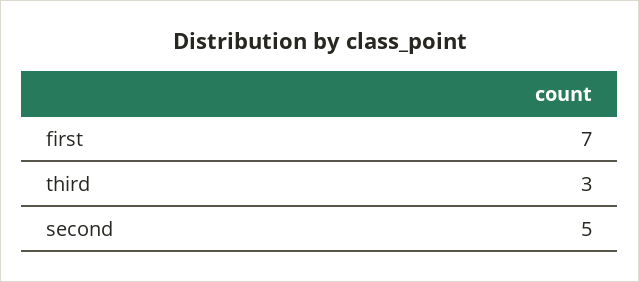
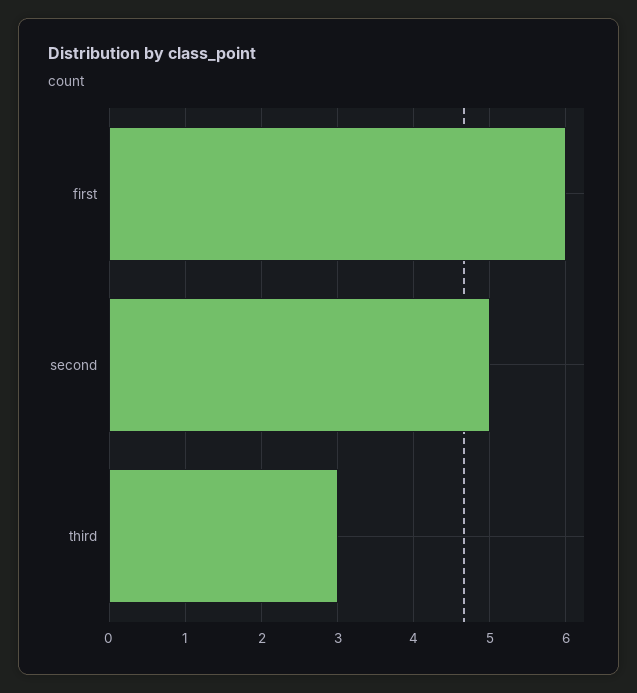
  {
-   "first": 7,
+   "first": 6,
    "third": 3,
    "second": 5
  }

